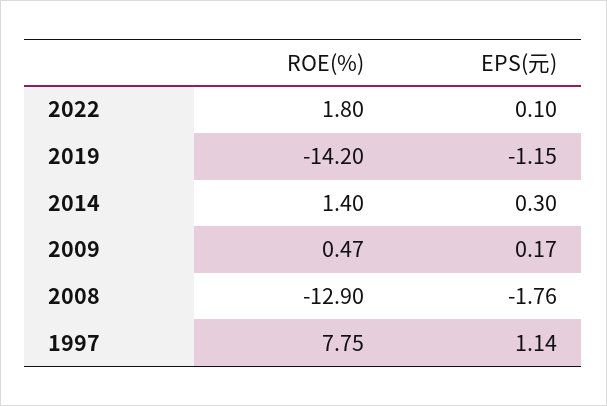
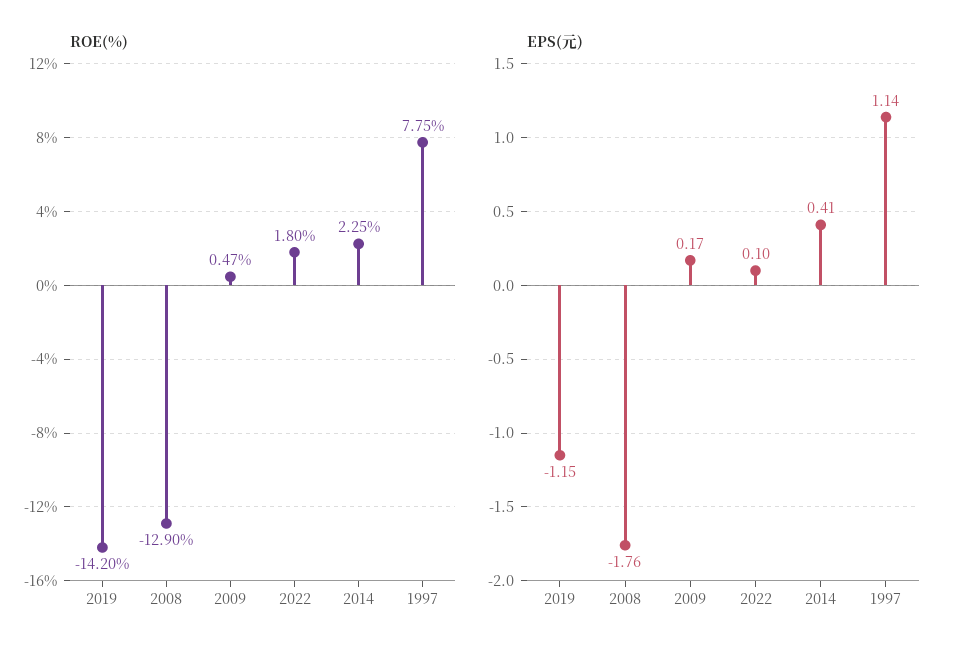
  {
    "ROE(%)": {
      "2022": 1.8,
      "2019": -14.2,
-     "2014": 1.4,
+     "2014": 2.25,
      "2009": 0.47,
      "2008": -12.9,
      "1997": 7.75
    },
    "EPS(元)": {
      "2022": 0.1,
      "2019": -1.15,
-     "2014": 0.3,
+     "2014": 0.41,
      "2009": 0.17,
      "2008": -1.76,
      "1997": 1.14
    }
  }

